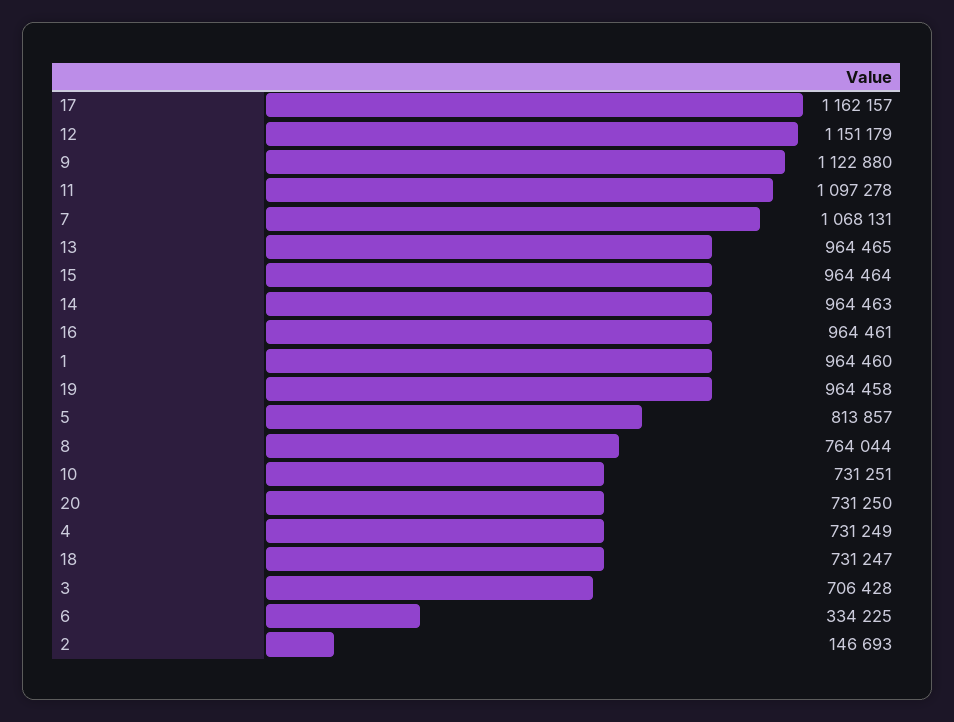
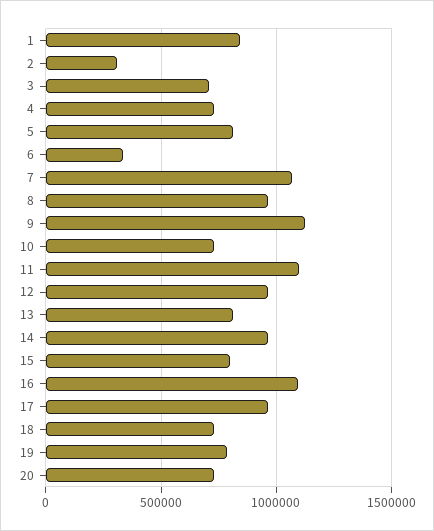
  {
-   "17": 1162157,
+   "17": 950000,
-   "12": 1151179,
+   "12": 950000,
    "9": 1122880,
    "11": 1097278,
    "7": 1068131,
-   "13": 964465,
+   "13": 800000,
-   "15": 964464,
+   "15": 800000,
    "14": 964463,
-   "16": 964461,
+   "16": 1100000,
-   "1": 964460,
+   "1": 850000,
-   "19": 964458,
+   "19": 800000,
    "5": 813857,
-   "8": 764044,
+   "8": 950000,
    "10": 731251,
    "20": 731250,
    "4": 731249,
    "18": 731247,
    "3": 706428,
    "6": 334225,
-   "2": 146693
+   "2": 300000
  }

